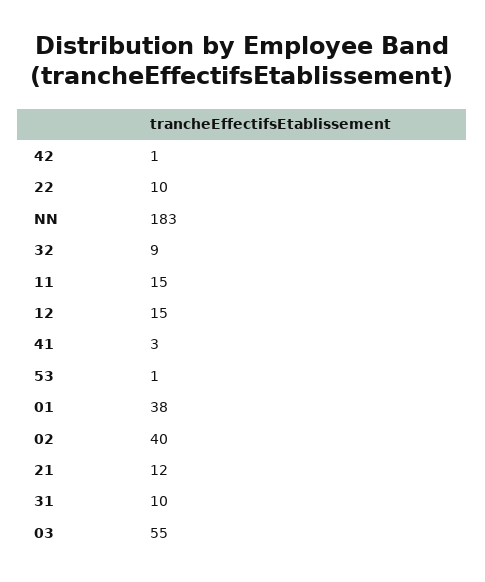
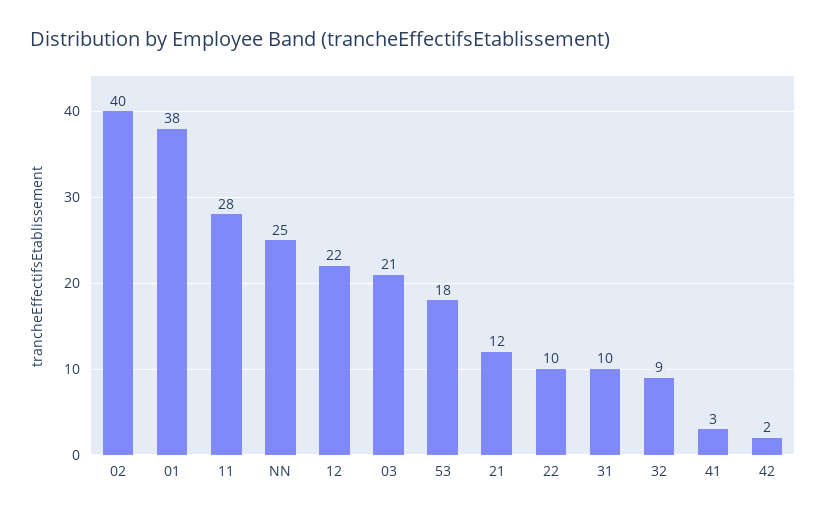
  {
-   "42": 1,
+   "42": 2,
    "22": 10,
-   "NN": 183,
+   "NN": 25,
    "32": 9,
-   "11": 15,
+   "11": 28,
-   "12": 15,
+   "12": 22,
    "41": 3,
-   "53": 1,
+   "53": 18,
    "01": 38,
    "02": 40,
    "21": 12,
    "31": 10,
-   "03": 55
+   "03": 21
  }

